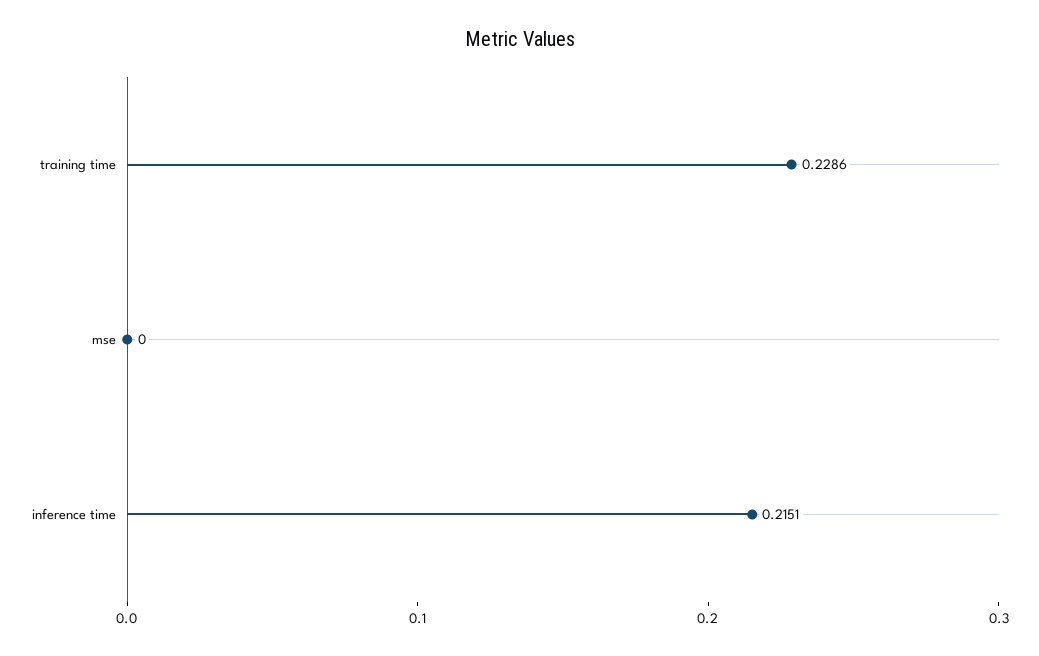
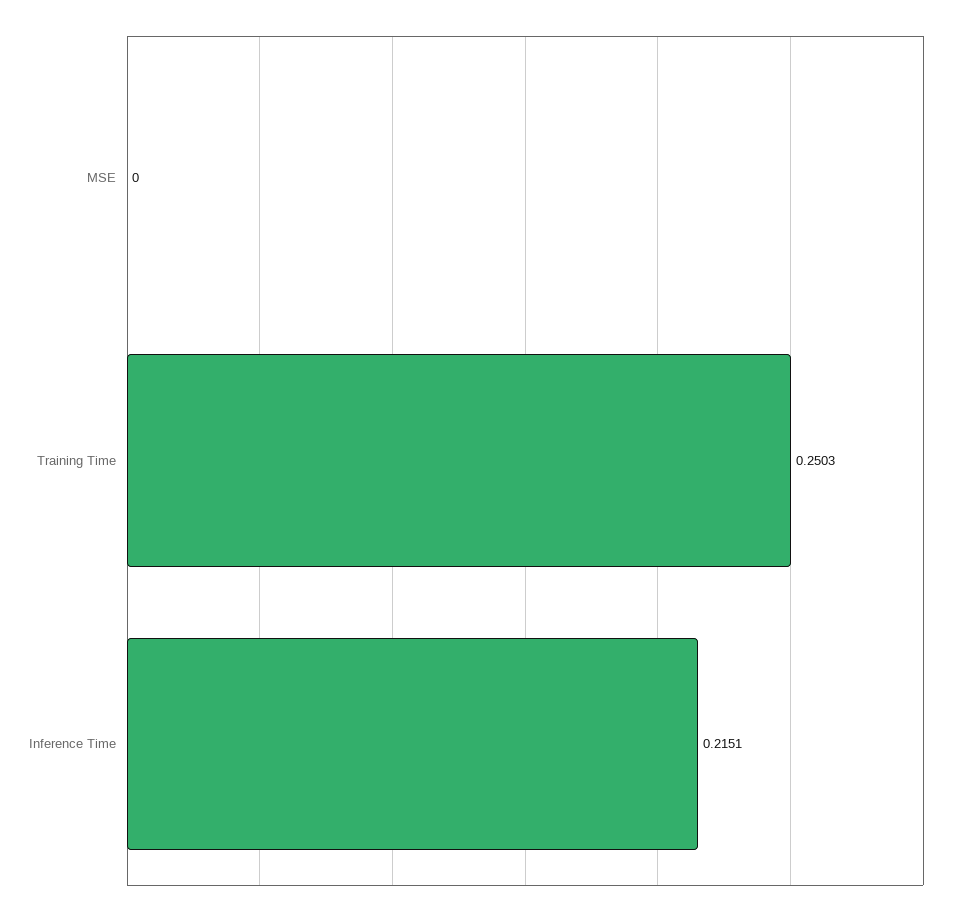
  {
-   "training time": 0.2286,
+   "training time": 0.2503,
    "mse": 0,
    "inference time": 0.2151
  }

